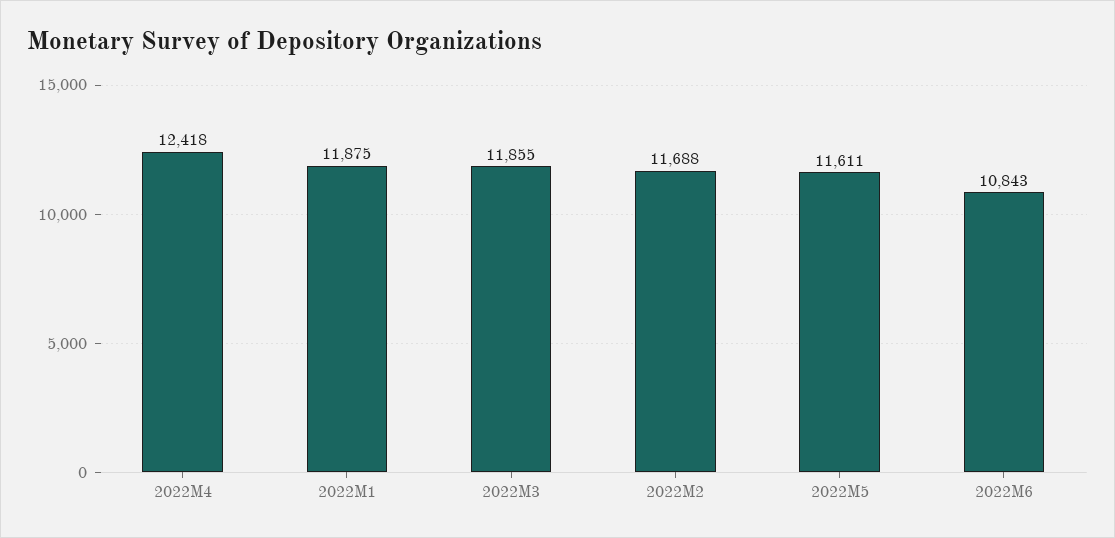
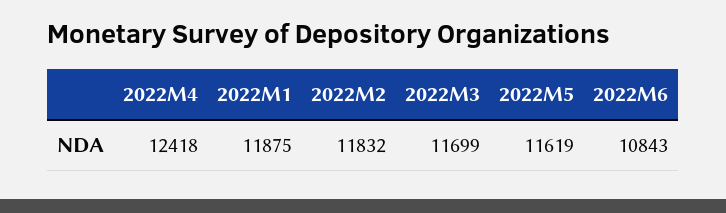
  {
    "2022M4": 12418,
    "2022M1": 11875,
-   "2022M3": 11855,
+   "2022M3": 11699,
-   "2022M2": 11688,
+   "2022M2": 11832,
-   "2022M5": 11611,
+   "2022M5": 11619,
    "2022M6": 10843
  }

